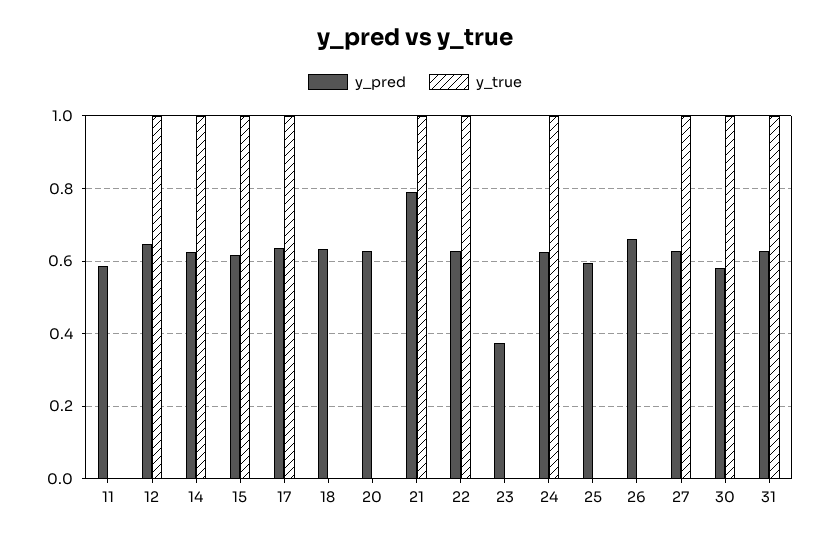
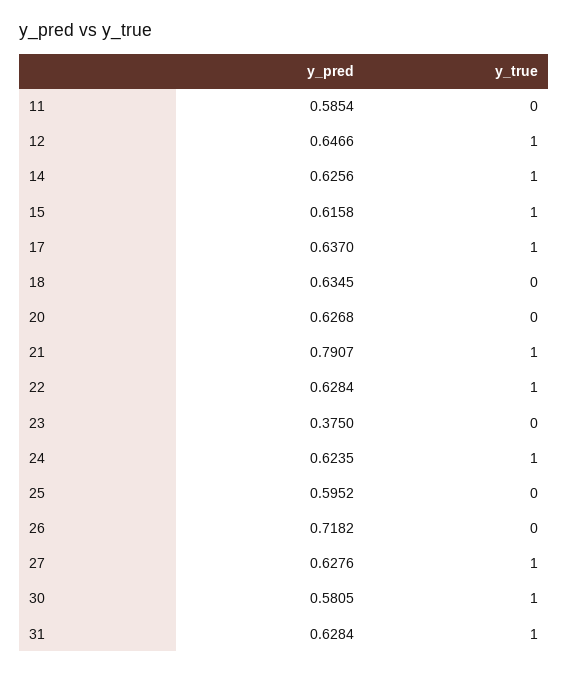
  {
    "y_pred": {
      "11": 0.5854,
      "12": 0.6466,
      "14": 0.6256,
      "15": 0.6158,
      "17": 0.637,
      "18": 0.6345,
      "20": 0.6268,
      "21": 0.7907,
      "22": 0.6284,
      "23": 0.375,
      "24": 0.6235,
      "25": 0.5952,
-     "26": 0.66,
+     "26": 0.7182,
      "27": 0.6276,
      "30": 0.5805,
      "31": 0.6284
    },
    "y_true": {
      "11": 0,
      "12": 1,
      "14": 1,
      "15": 1,
      "17": 1,
      "18": 0,
      "20": 0,
      "21": 1,
      "22": 1,
      "23": 0,
      "24": 1,
      "25": 0,
      "26": 0,
      "27": 1,
      "30": 1,
      "31": 1
    }
  }

